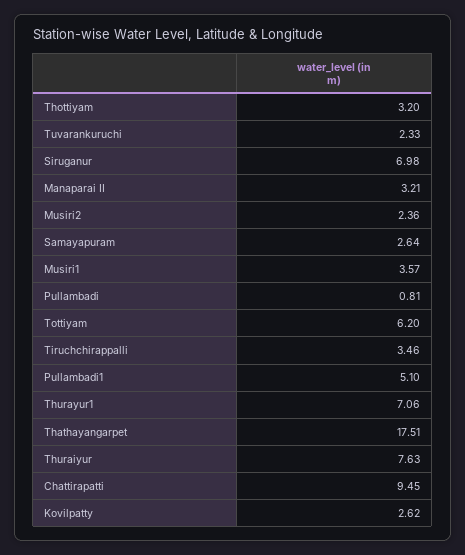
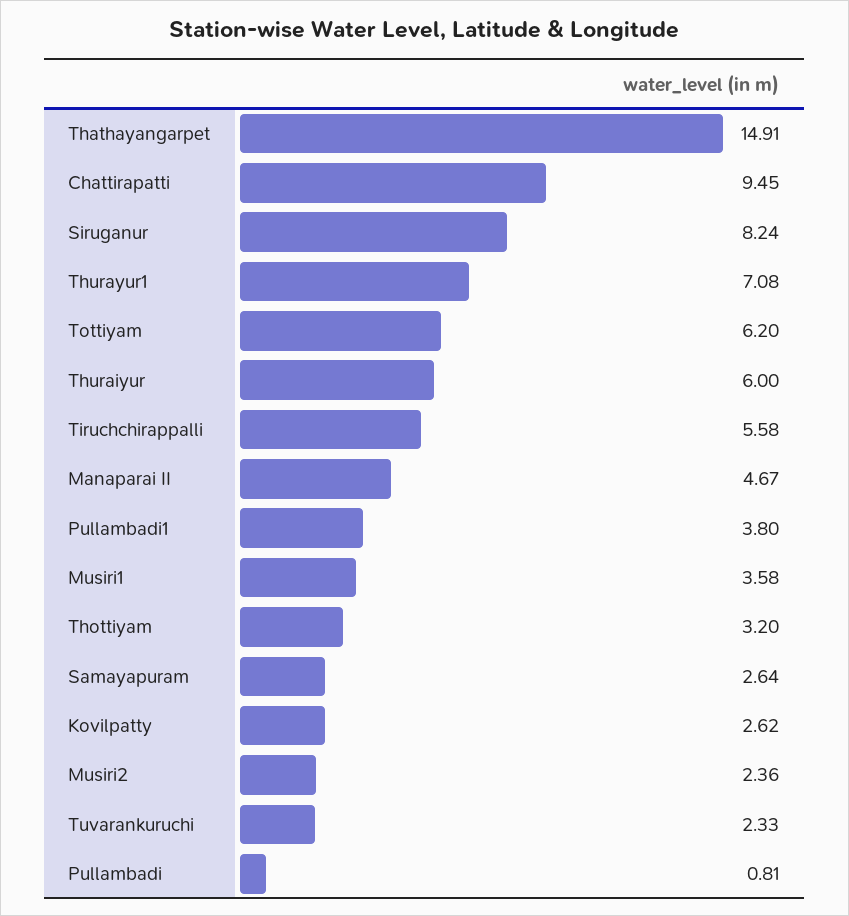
  {
    "Thottiyam": 3.2,
    "Tuvarankuruchi": 2.33,
-   "Siruganur": 6.98,
+   "Siruganur": 8.24,
-   "Manaparai II": 3.21,
+   "Manaparai II": 4.67,
    "Musiri2": 2.36,
    "Samayapuram": 2.64,
-   "Musiri1": 3.57,
+   "Musiri1": 3.58,
    "Pullambadi": 0.81,
    "Tottiyam": 6.2,
-   "Tiruchchirappalli": 3.46,
+   "Tiruchchirappalli": 5.58,
-   "Pullambadi1": 5.1,
+   "Pullambadi1": 3.8,
-   "Thurayur1": 7.06,
+   "Thurayur1": 7.08,
-   "Thathayangarpet": 17.51,
+   "Thathayangarpet": 14.91,
-   "Thuraiyur": 7.63,
+   "Thuraiyur": 6,
    "Chattirapatti": 9.45,
    "Kovilpatty": 2.62
  }

